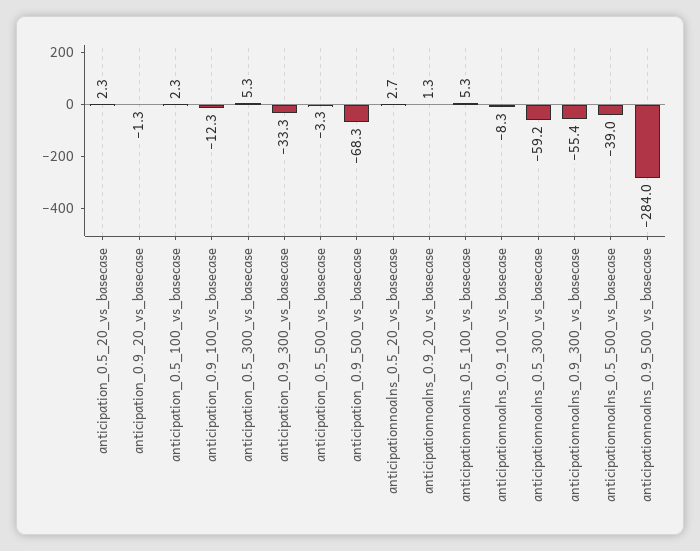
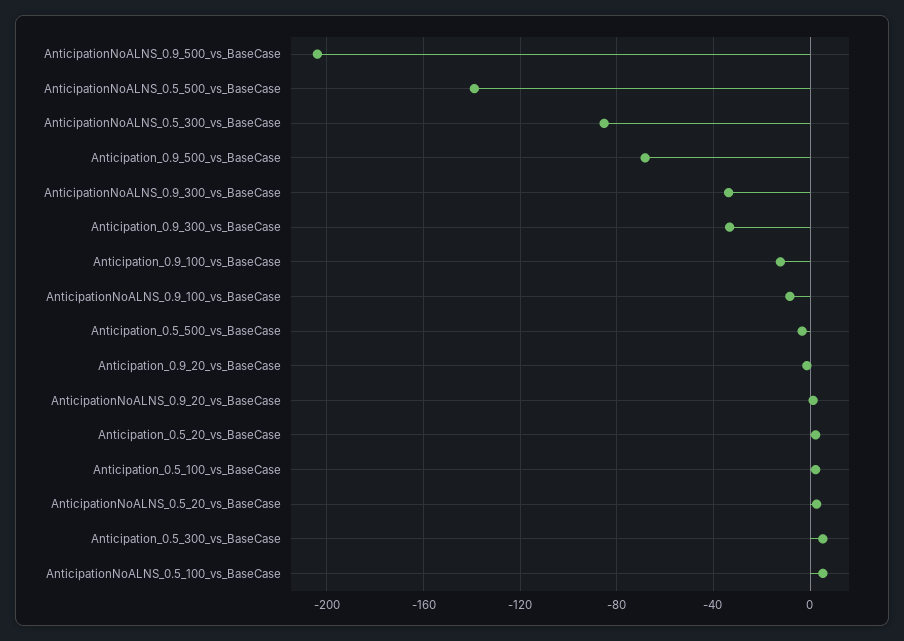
  {
    "anticipation_0.5_20_vs_basecase": 2.3,
    "anticipation_0.9_20_vs_basecase": -1.3,
    "anticipation_0.5_100_vs_basecase": 2.3,
    "anticipation_0.9_100_vs_basecase": -12.3,
    "anticipation_0.5_300_vs_basecase": 5.3,
    "anticipation_0.9_300_vs_basecase": -33.3,
    "anticipation_0.5_500_vs_basecase": -3.3,
    "anticipation_0.9_500_vs_basecase": -68.3,
    "anticipationnoalns_0.5_20_vs_basecase": 2.7,
    "anticipationnoalns_0.9_20_vs_basecase": 1.3,
    "anticipationnoalns_0.5_100_vs_basecase": 5.3,
    "anticipationnoalns_0.9_100_vs_basecase": -8.3,
-   "anticipationnoalns_0.5_300_vs_basecase": -59.2,
+   "anticipationnoalns_0.5_300_vs_basecase": -85,
-   "anticipationnoalns_0.9_300_vs_basecase": -55.4,
+   "anticipationnoalns_0.9_300_vs_basecase": -35,
-   "anticipationnoalns_0.5_500_vs_basecase": -39,
+   "anticipationnoalns_0.5_500_vs_basecase": -140,
-   "anticipationnoalns_0.9_500_vs_basecase": -284
+   "anticipationnoalns_0.9_500_vs_basecase": -205
  }

